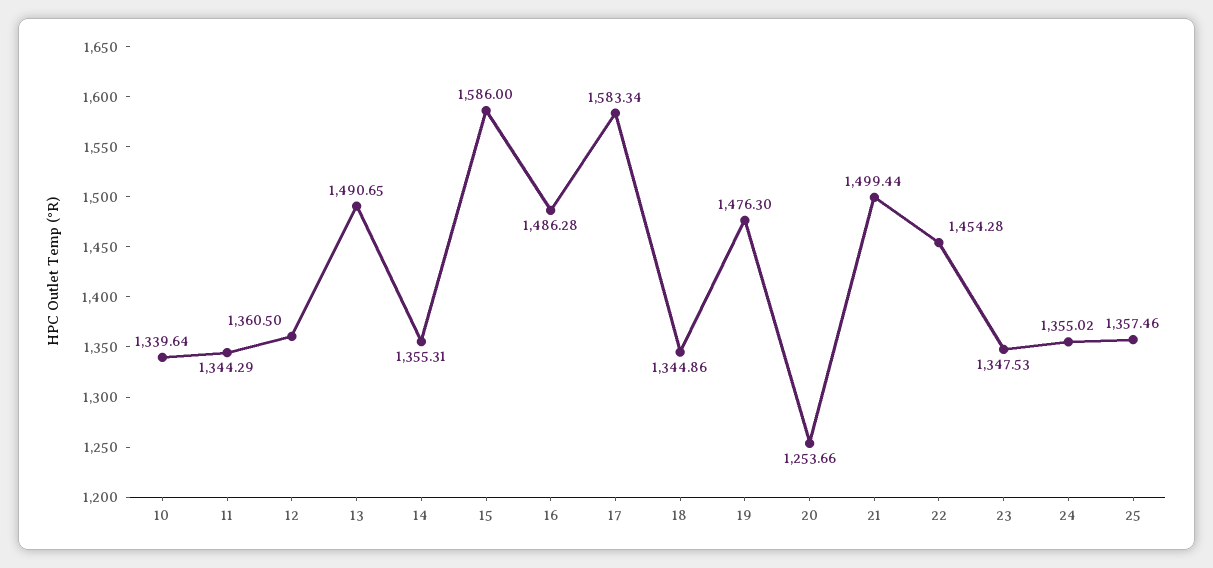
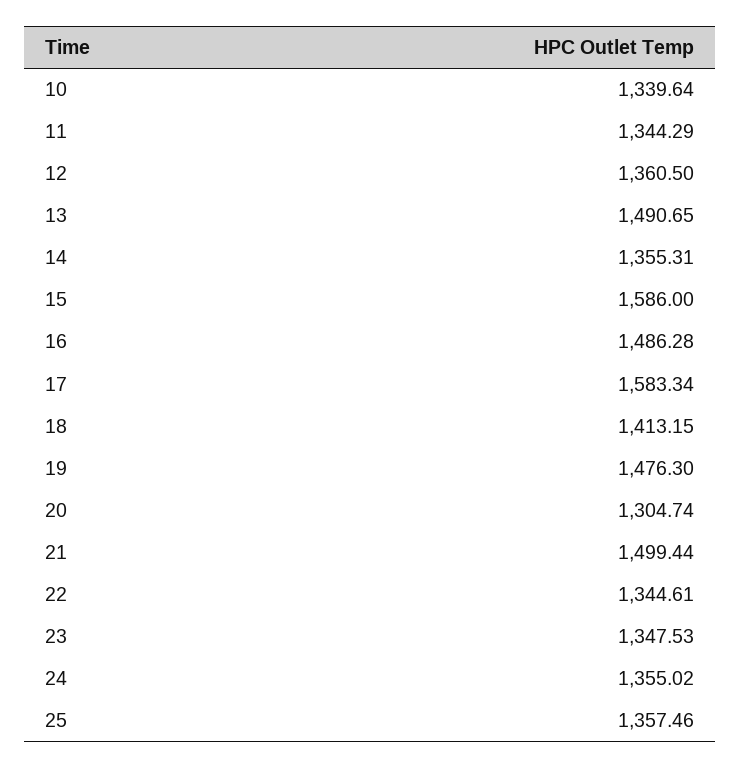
  {
    "10": 1339.64,
    "11": 1344.29,
    "12": 1360.5,
    "13": 1490.65,
    "14": 1355.31,
    "15": 1586,
    "16": 1486.28,
    "17": 1583.34,
-   "18": 1344.86,
+   "18": 1413.15,
    "19": 1476.3,
-   "20": 1253.66,
+   "20": 1304.74,
    "21": 1499.44,
-   "22": 1454.28,
+   "22": 1344.61,
    "23": 1347.53,
    "24": 1355.02,
    "25": 1357.46
  }

